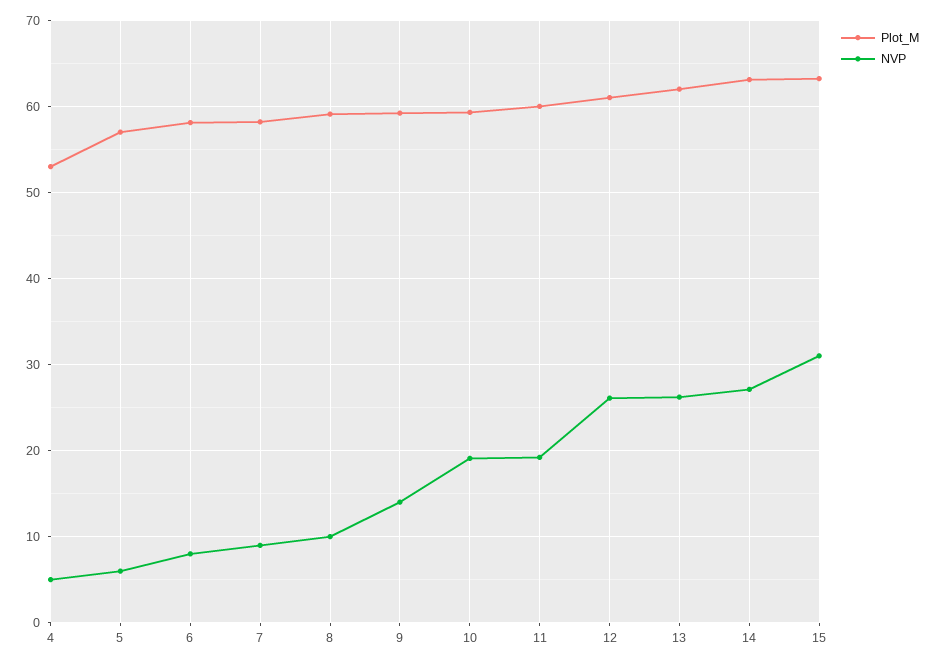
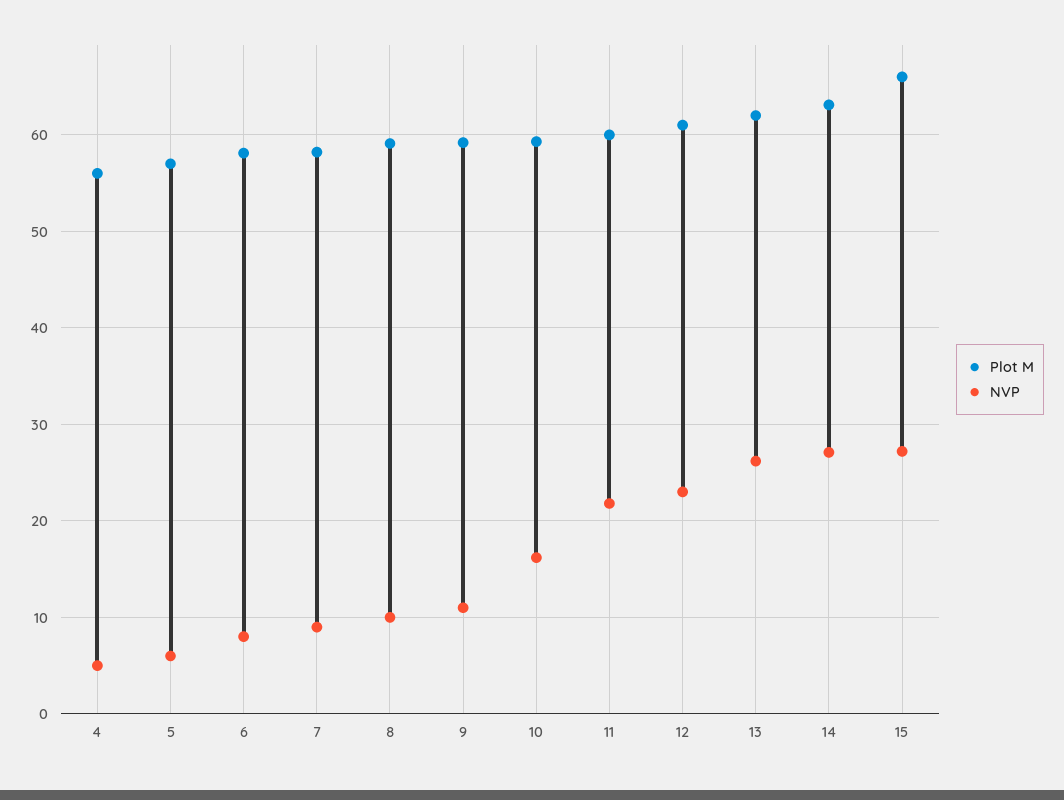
  {
    "Plot_M": {
-     "4": 53,
+     "4": 56,
      "5": 57,
      "6": 58,
      "7": 58,
      "8": 59,
      "9": 59,
      "10": 59,
      "11": 60,
      "12": 61,
      "13": 62,
      "14": 63,
-     "15": 63
+     "15": 66
    },
    "NVP": {
      "4": 5,
      "5": 6,
      "6": 8,
      "7": 9,
      "8": 10,
-     "9": 14,
+     "9": 11,
-     "10": 19,
+     "10": 16,
-     "11": 19,
+     "11": 22,
-     "12": 26,
+     "12": 23,
      "13": 26,
      "14": 27,
-     "15": 31
+     "15": 27
    }
  }

